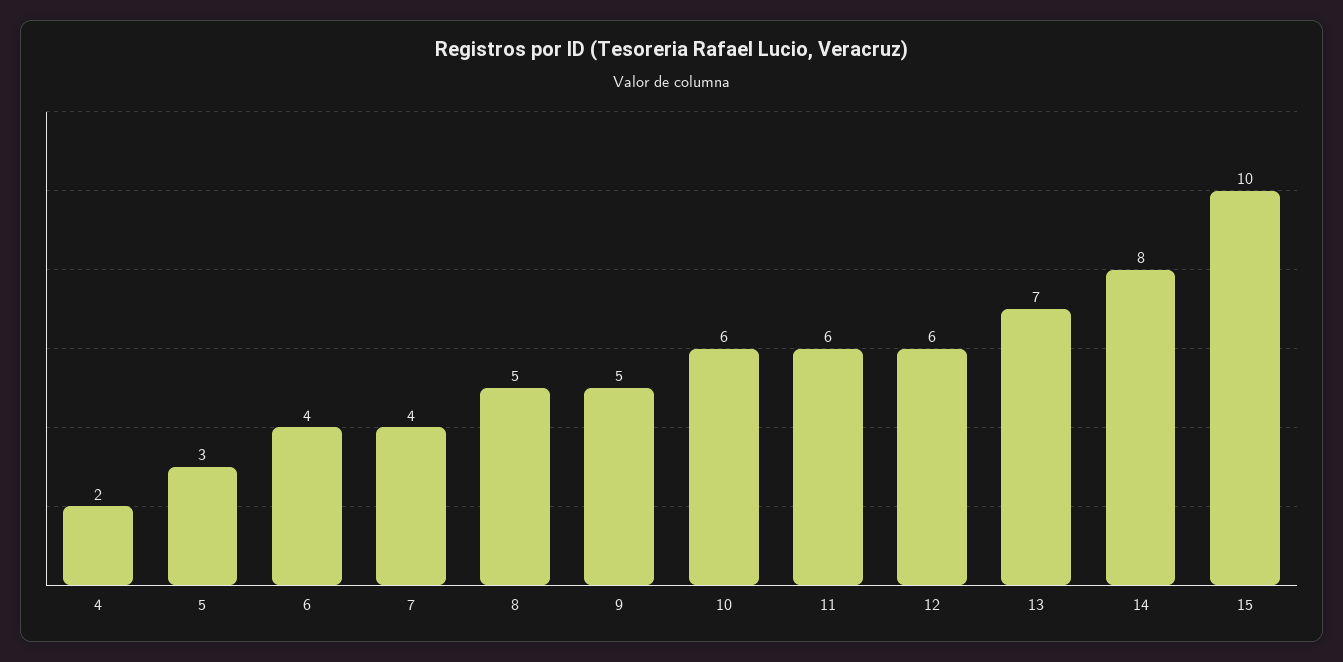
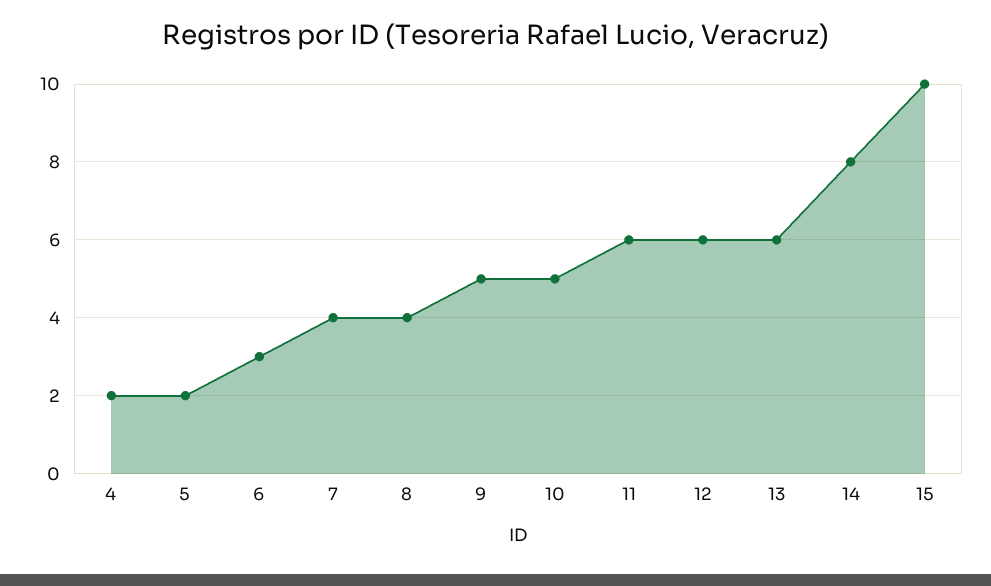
  {
    "4": 2,
-   "5": 3,
+   "5": 2,
-   "6": 4,
+   "6": 3,
    "7": 4,
-   "8": 5,
+   "8": 4,
    "9": 5,
-   "10": 6,
+   "10": 5,
    "11": 6,
    "12": 6,
-   "13": 7,
+   "13": 6,
    "14": 8,
    "15": 10
  }

